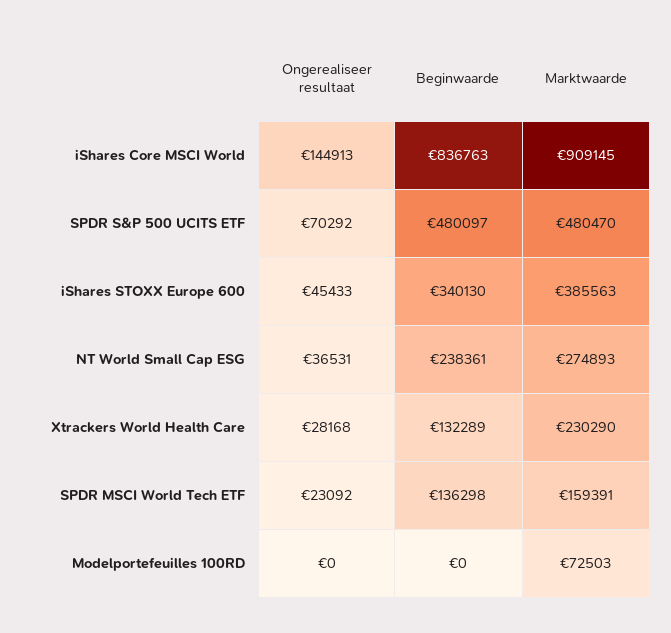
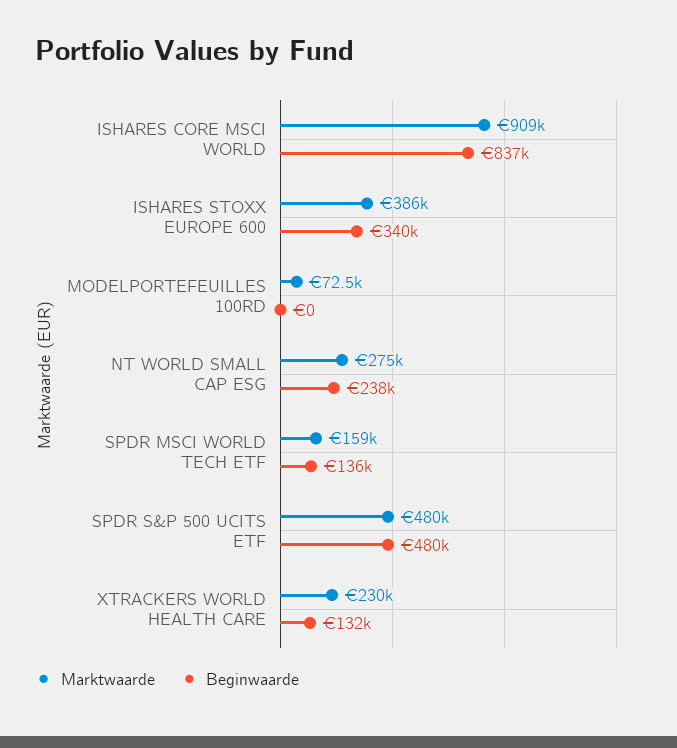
  {
-   "Ongerealiseer resultaat": {
-     "iShares Core MSCI World": 144913,
-     "SPDR S&P 500 UCITS ETF": 70292,
-     "iShares STOXX Europe 600": 45433,
-     "NT World Small Cap ESG": 36531,
-     "Xtrackers World Health Care": 28168,
-     "SPDR MSCI World Tech ETF": 23092,
-     "Modelportefeuilles 100RD": 0
-   },
    "Beginwaarde": {
      "iShares Core MSCI World": 836763,
      "SPDR S&P 500 UCITS ETF": 480097,
      "iShares STOXX Europe 600": 340130,
      "NT World Small Cap ESG": 238361,
      "Xtrackers World Health Care": 132289,
      "SPDR MSCI World Tech ETF": 136298,
      "Modelportefeuilles 100RD": 0
    },
    "Marktwaarde": {
      "iShares Core MSCI World": 909145,
      "SPDR S&P 500 UCITS ETF": 480470,
      "iShares STOXX Europe 600": 385563,
      "NT World Small Cap ESG": 274893,
      "Xtrackers World Health Care": 230290,
      "SPDR MSCI World Tech ETF": 159391,
      "Modelportefeuilles 100RD": 72503
    }
  }

